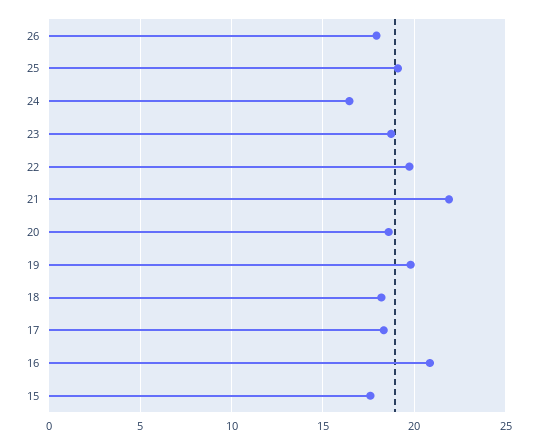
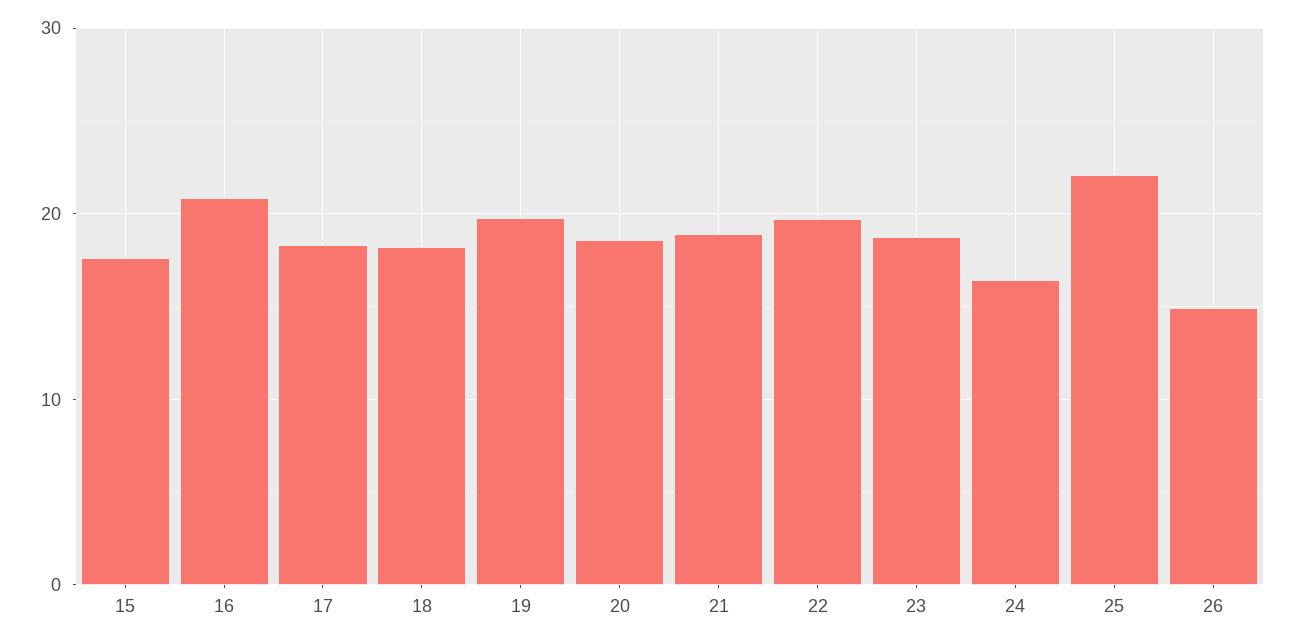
  {
-   "26": 18,
+   "26": 15,
-   "25": 19,
+   "25": 22,
    "24": 16.5,
    "23": 18.5,
    "22": 19.5,
-   "21": 22,
+   "21": 19,
    "20": 18.5,
    "19": 20,
    "18": 18,
    "17": 18.5,
    "16": 21,
    "15": 17.5
  }

